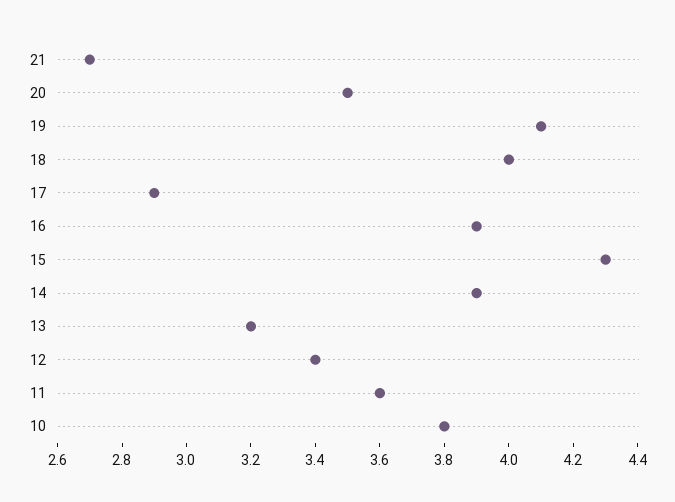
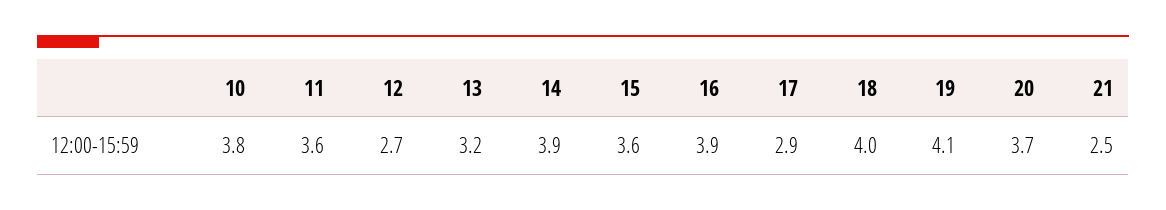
  {
-   "21": 2.7,
+   "21": 2.5,
-   "20": 3.5,
+   "20": 3.7,
    "19": 4.1,
    "18": 4,
    "17": 2.9,
    "16": 3.9,
-   "15": 4.3,
+   "15": 3.6,
    "14": 3.9,
    "13": 3.2,
-   "12": 3.4,
+   "12": 2.7,
    "11": 3.6,
    "10": 3.8
  }

